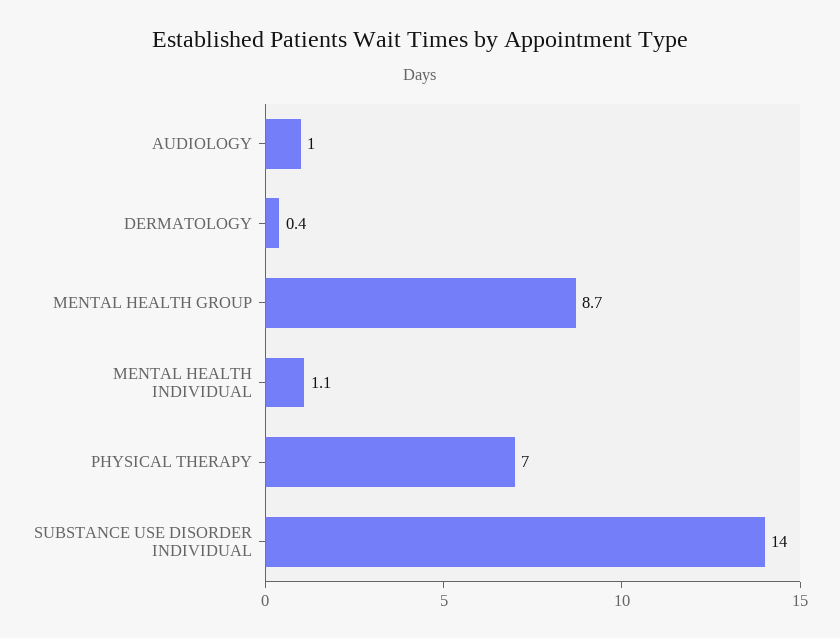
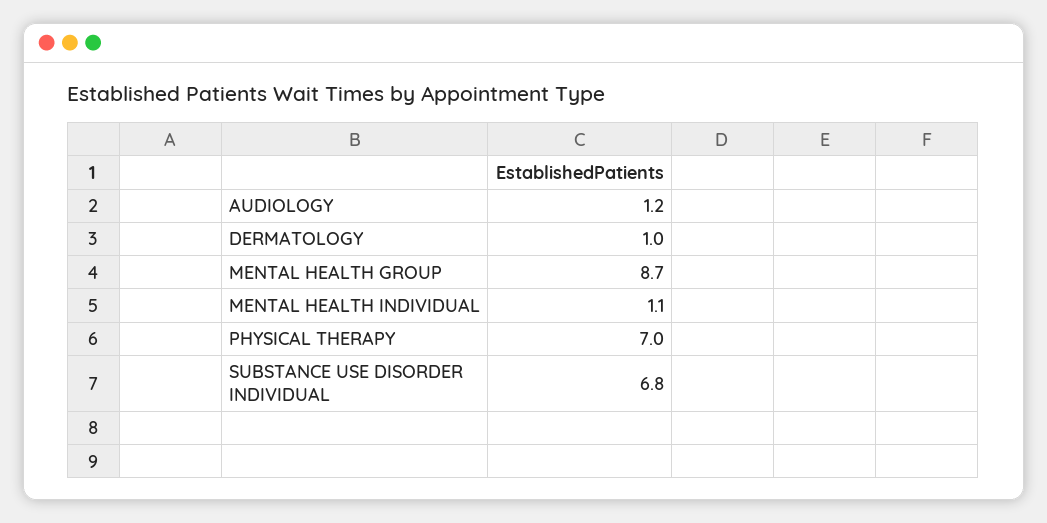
  {
-   "AUDIOLOGY": 1,
+   "AUDIOLOGY": 1.2,
-   "DERMATOLOGY": 0.4,
+   "DERMATOLOGY": 1,
    "MENTAL HEALTH GROUP": 8.7,
    "MENTAL HEALTH INDIVIDUAL": 1.1,
    "PHYSICAL THERAPY": 7,
-   "SUBSTANCE USE DISORDER INDIVIDUAL": 14
+   "SUBSTANCE USE DISORDER INDIVIDUAL": 6.8
  }

